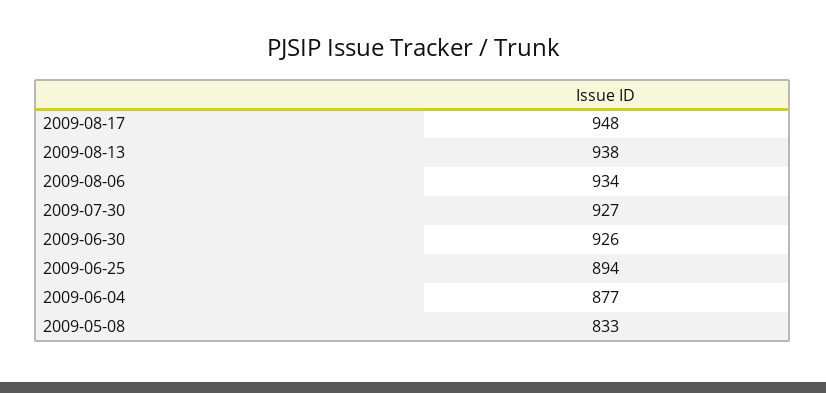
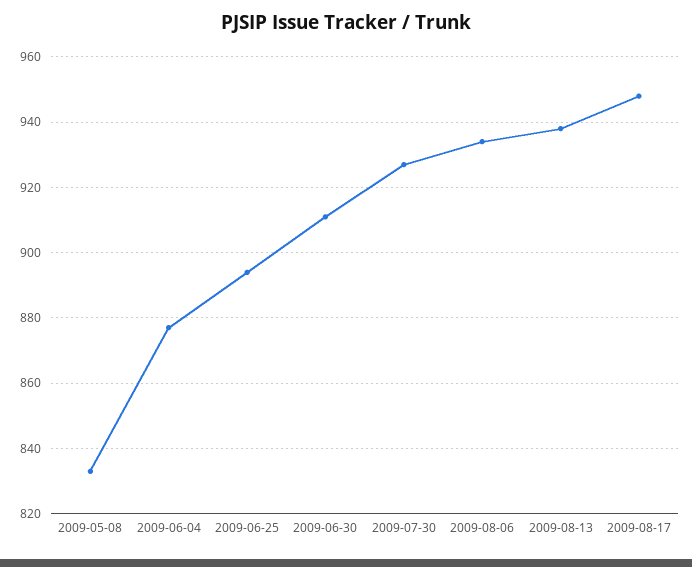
  {
    "2009-08-17": 948,
    "2009-08-13": 938,
    "2009-08-06": 934,
    "2009-07-30": 927,
-   "2009-06-30": 926,
+   "2009-06-30": 910,
    "2009-06-25": 894,
    "2009-06-04": 877,
    "2009-05-08": 833
  }

